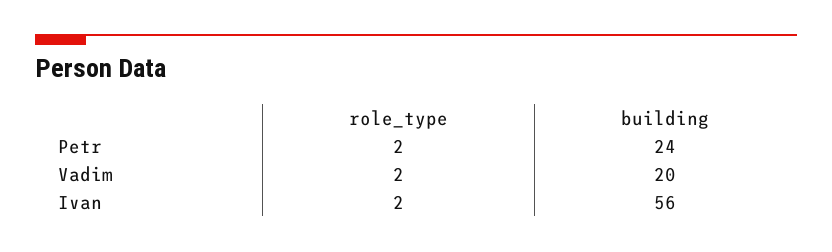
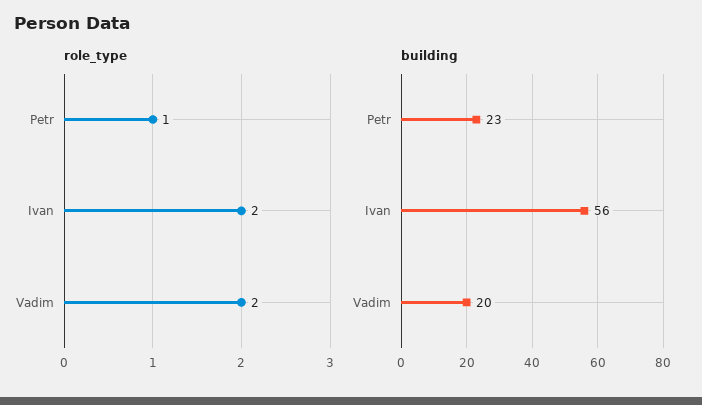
  {
    "role_type": {
-     "Petr": 2,
+     "Petr": 1,
      "Vadim": 2,
      "Ivan": 2
    },
    "building": {
-     "Petr": 24,
+     "Petr": 23,
      "Vadim": 20,
      "Ivan": 56
    }
  }

